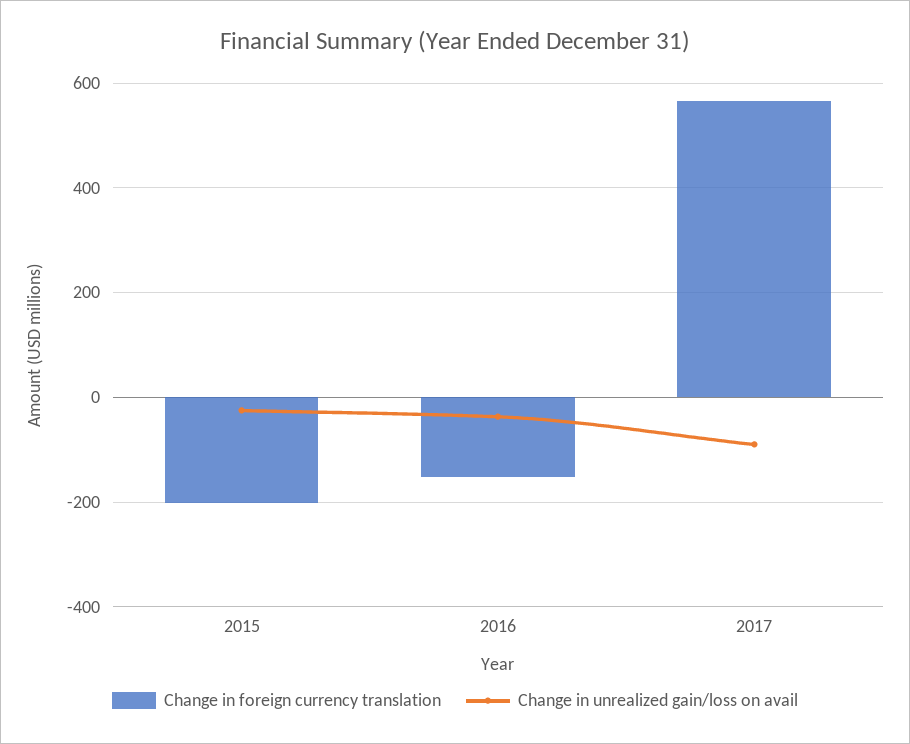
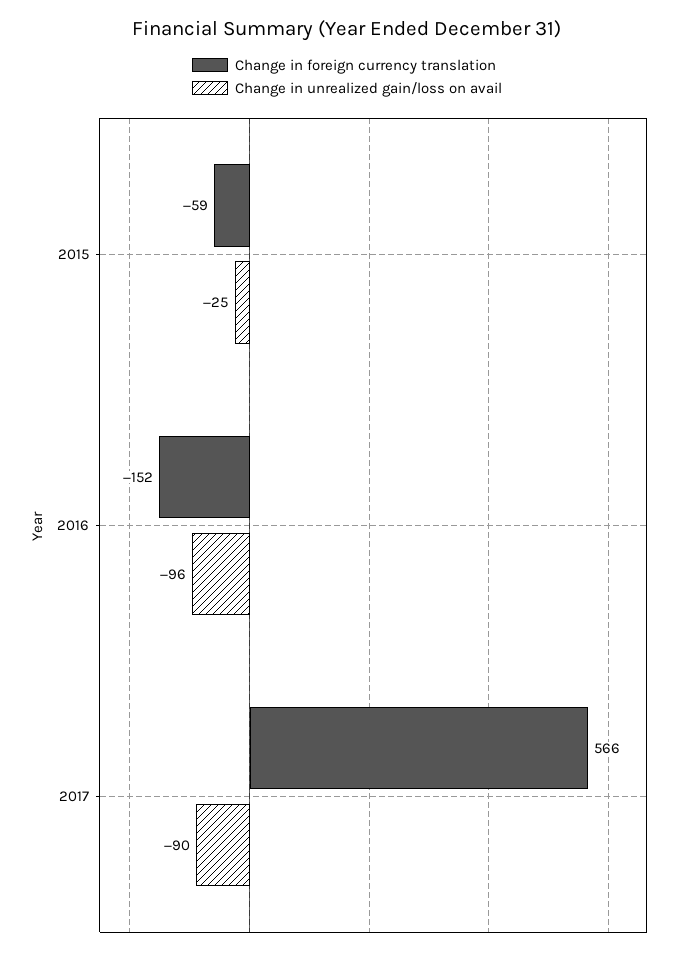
  {
    "Change in foreign currency translation": {
-     "2015": -200,
+     "2015": -59,
      "2016": -152,
      "2017": 566
    },
    "Change in unrealized gain/loss on avail": {
      "2015": -25,
-     "2016": -40,
+     "2016": -96,
      "2017": -90
    }
  }

